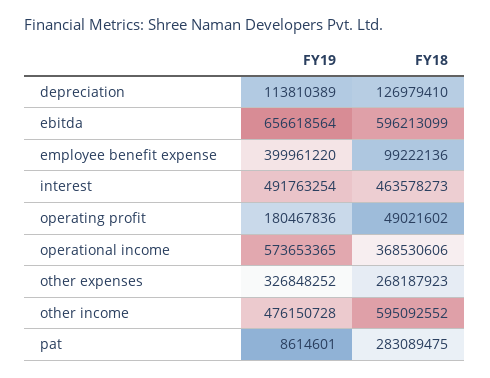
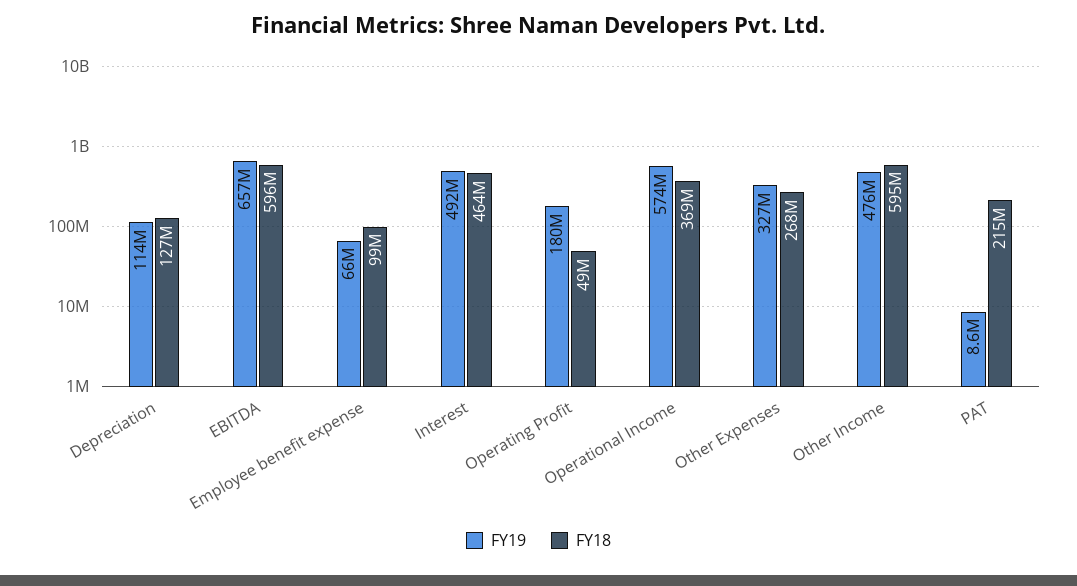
  {
    "FY19": {
      "depreciation": 113810389,
      "ebitda": 656618564,
-     "employee benefit expense": 399961220,
+     "employee benefit expense": 66000000,
      "interest": 491763254,
      "operating profit": 180467836,
      "operational income": 573653365,
      "other expenses": 326848252,
      "other income": 476150728,
      "pat": 8614601
    },
    "FY18": {
      "depreciation": 126979410,
      "ebitda": 596213099,
      "employee benefit expense": 99222136,
      "interest": 463578273,
      "operating profit": 49021602,
      "operational income": 368530606,
      "other expenses": 268187923,
      "other income": 595092552,
-     "pat": 283089475
+     "pat": 215000000
    }
  }

